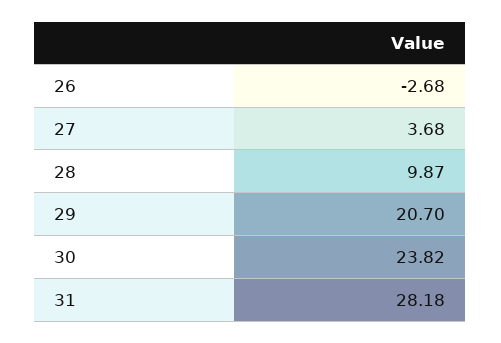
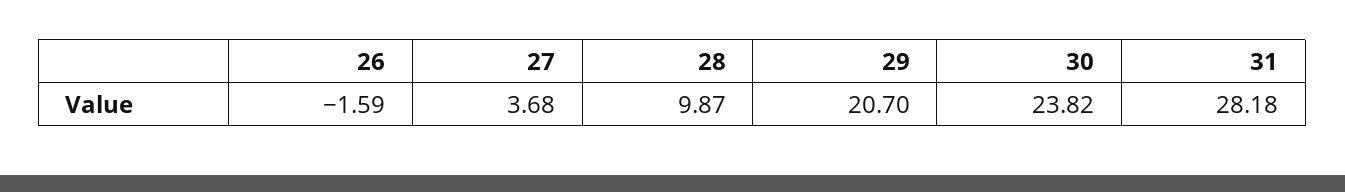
  {
-   "26": -2.68,
+   "26": -1.59,
    "27": 3.68,
    "28": 9.87,
    "29": 20.7,
    "30": 23.82,
    "31": 28.18
  }

